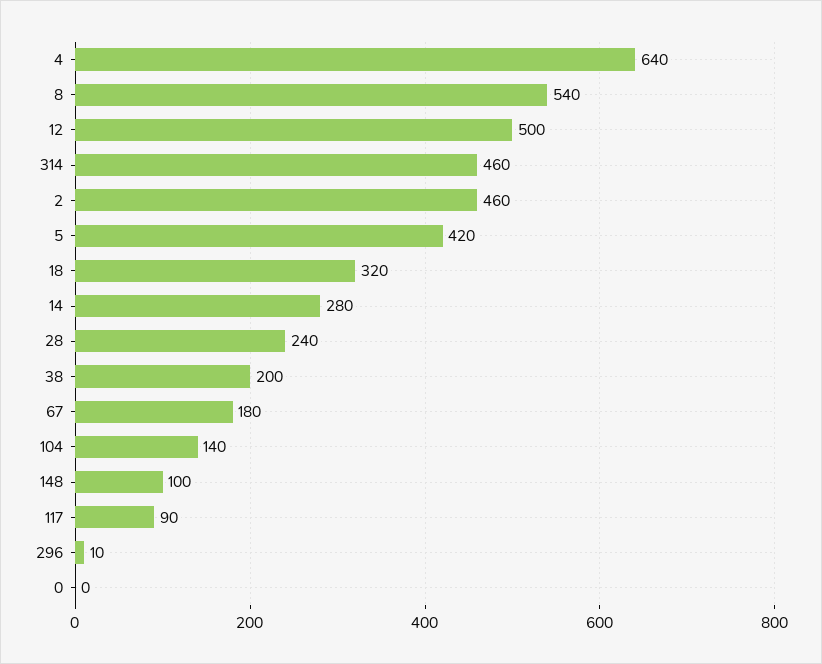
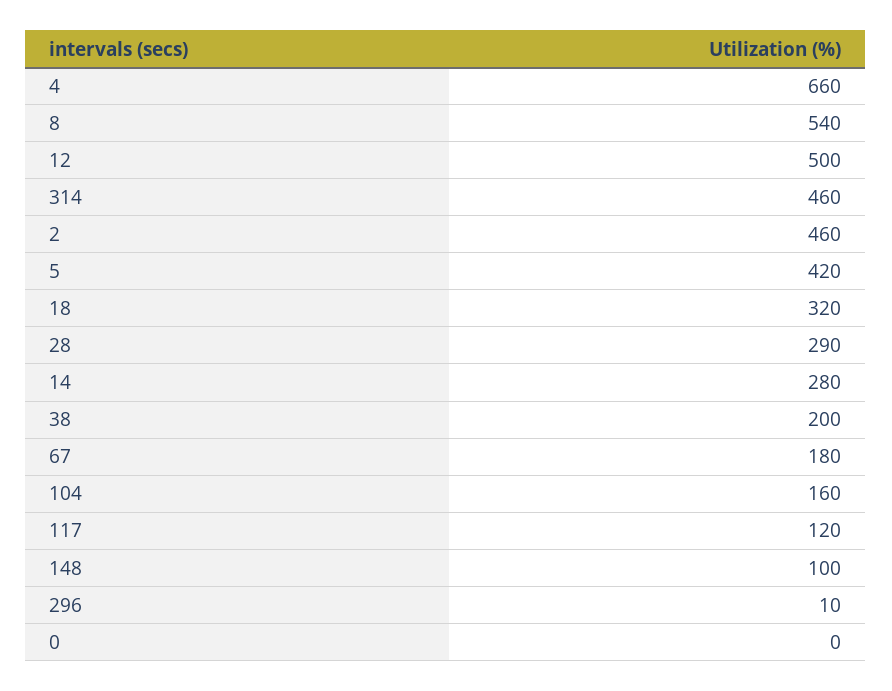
  {
-   "4": 640,
+   "4": 660,
    "8": 540,
    "12": 500,
    "314": 460,
    "2": 460,
    "5": 420,
    "18": 320,
    "14": 280,
-   "28": 240,
+   "28": 290,
    "38": 200,
    "67": 180,
-   "104": 140,
+   "104": 160,
    "148": 100,
-   "117": 90,
+   "117": 120,
    "296": 10,
    "0": 0
  }

